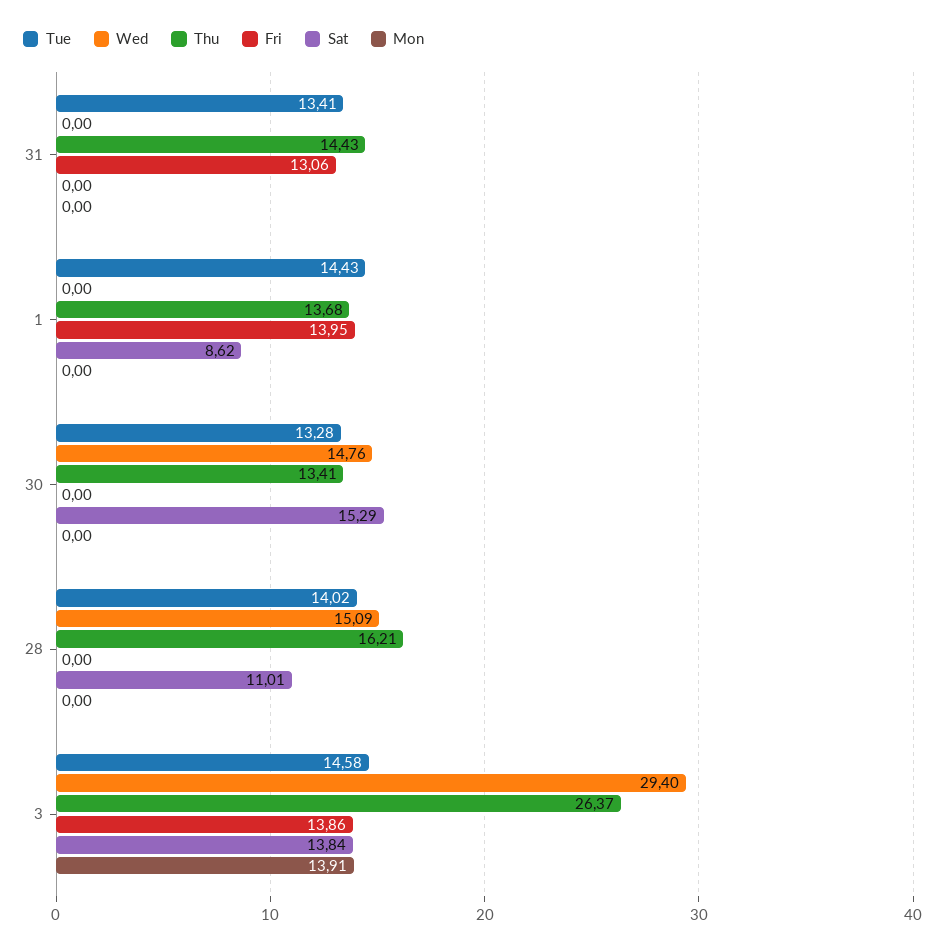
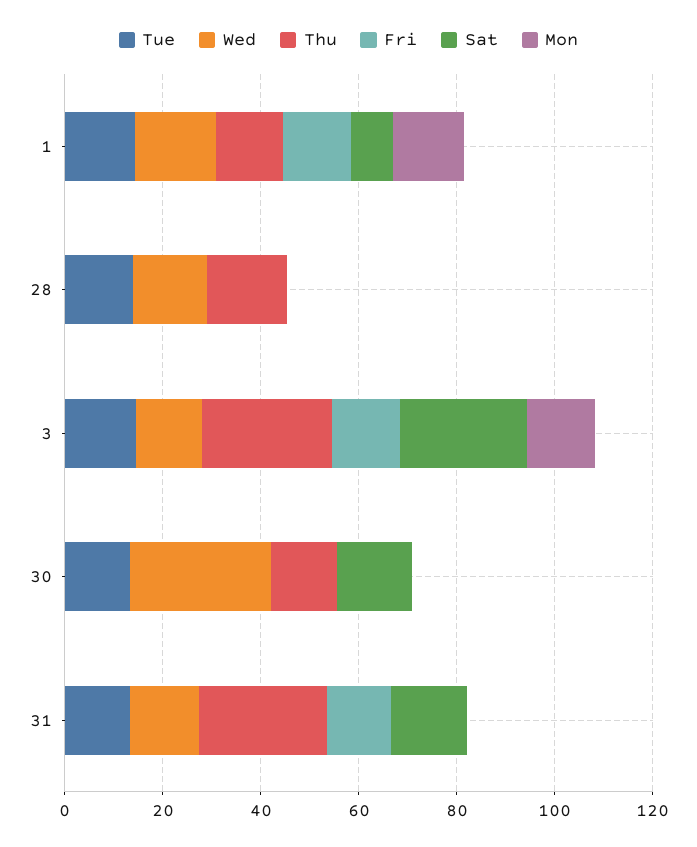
  {
    "Tue": {
      "31": 13.41,
      "1": 14.43,
      "30": 13.28,
      "28": 14.02,
      "3": 14.58
    },
    "Wed": {
-     "31": 0,
+     "31": 15,
-     "1": 0,
+     "1": 15,
-     "30": 14.76,
+     "30": 30,
      "28": 15.09,
-     "3": 29.4
+     "3": 15
    },
    "Thu": {
-     "31": 14.43,
+     "31": 25,
      "1": 13.68,
      "30": 13.41,
      "28": 16.21,
      "3": 26.37
    },
    "Fri": {
      "31": 13.06,
      "1": 13.95,
      "30": 0,
      "28": 0,
      "3": 13.86
    },
    "Sat": {
-     "31": 0,
+     "31": 15,
      "1": 8.62,
      "30": 15.29,
-     "28": 11.01,
+     "28": 0,
-     "3": 13.84
+     "3": 25
    },
    "Mon": {
      "31": 0,
-     "1": 0,
+     "1": 15,
      "30": 0,
      "28": 0,
      "3": 13.91
    }
  }

